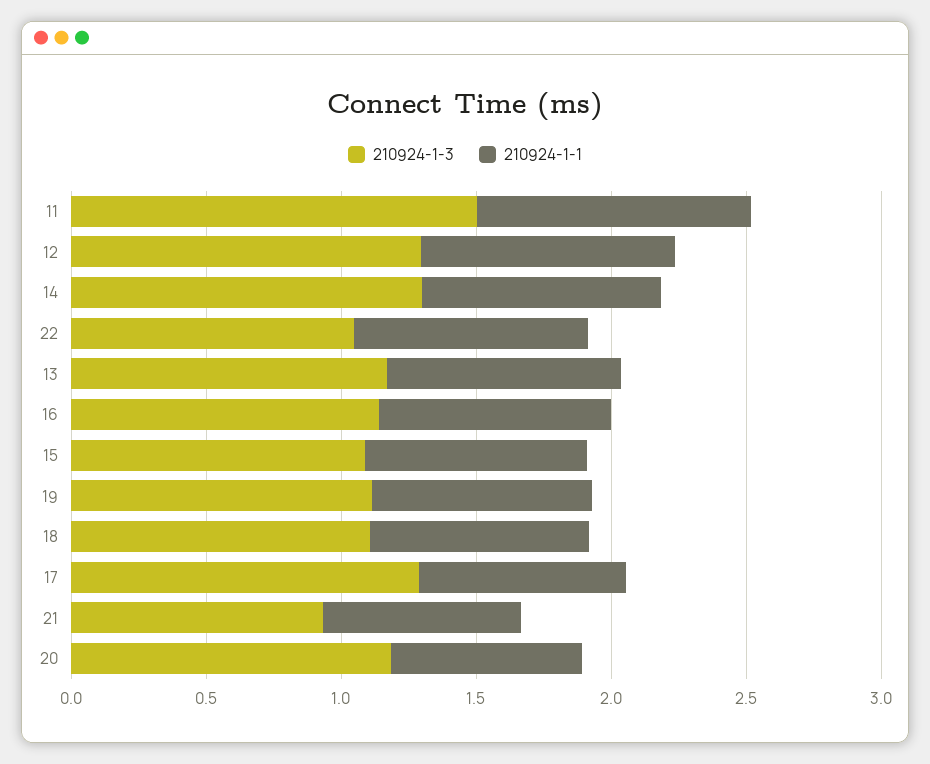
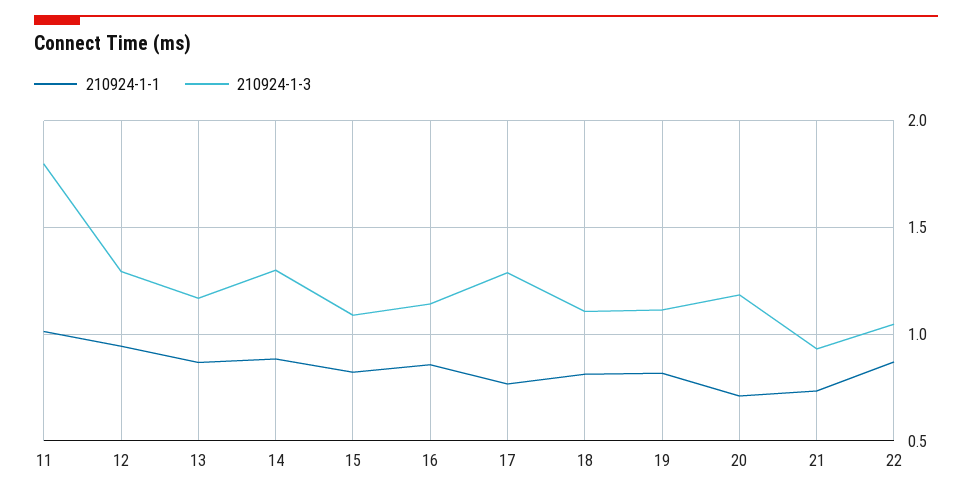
  {
    "210924-1-3": {
-     "11": 1.5,
+     "11": 1.8,
      "12": 1.3,
      "14": 1.3,
      "22": 1.05,
      "13": 1.15,
      "16": 1.15,
      "15": 1.1,
      "19": 1.1,
      "18": 1.1,
      "17": 1.3,
      "21": 0.95,
      "20": 1.2
    },
    "210924-1-1": {
      "11": 1,
      "12": 0.95,
      "14": 0.9,
      "22": 0.85,
      "13": 0.85,
      "16": 0.85,
      "15": 0.8,
      "19": 0.8,
      "18": 0.8,
      "17": 0.75,
      "21": 0.75,
      "20": 0.7
    }
  }

